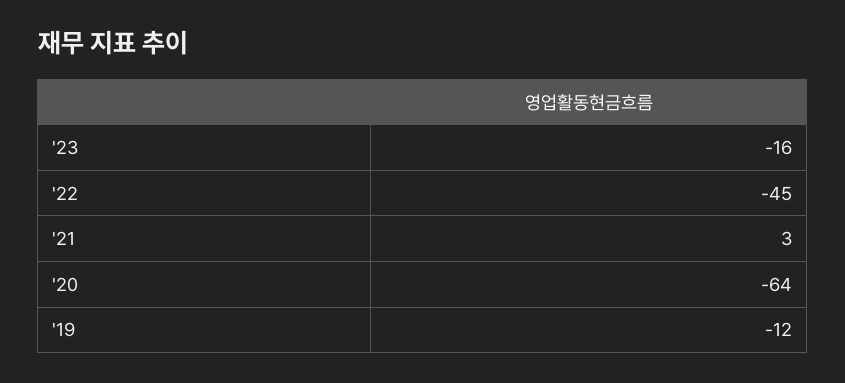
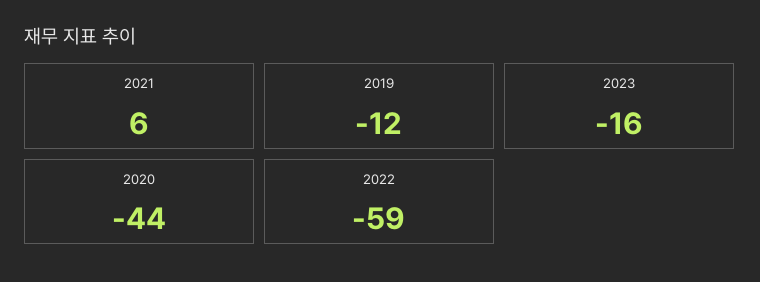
  {
    "'23": -16,
-   "'22": -45,
+   "'22": -59,
-   "'21": 3,
+   "'21": 6,
-   "'20": -64,
+   "'20": -44,
    "'19": -12
  }

